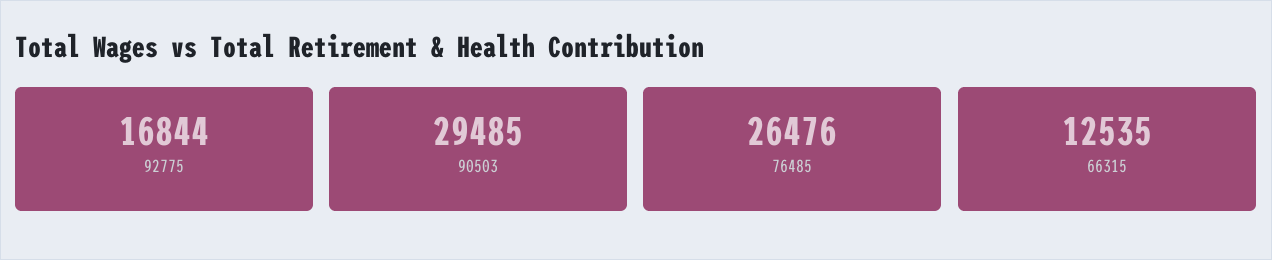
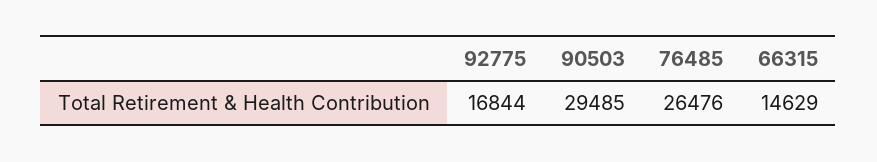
  {
    "92775": 16844,
    "90503": 29485,
    "76485": 26476,
-   "66315": 12535
+   "66315": 14629
  }

